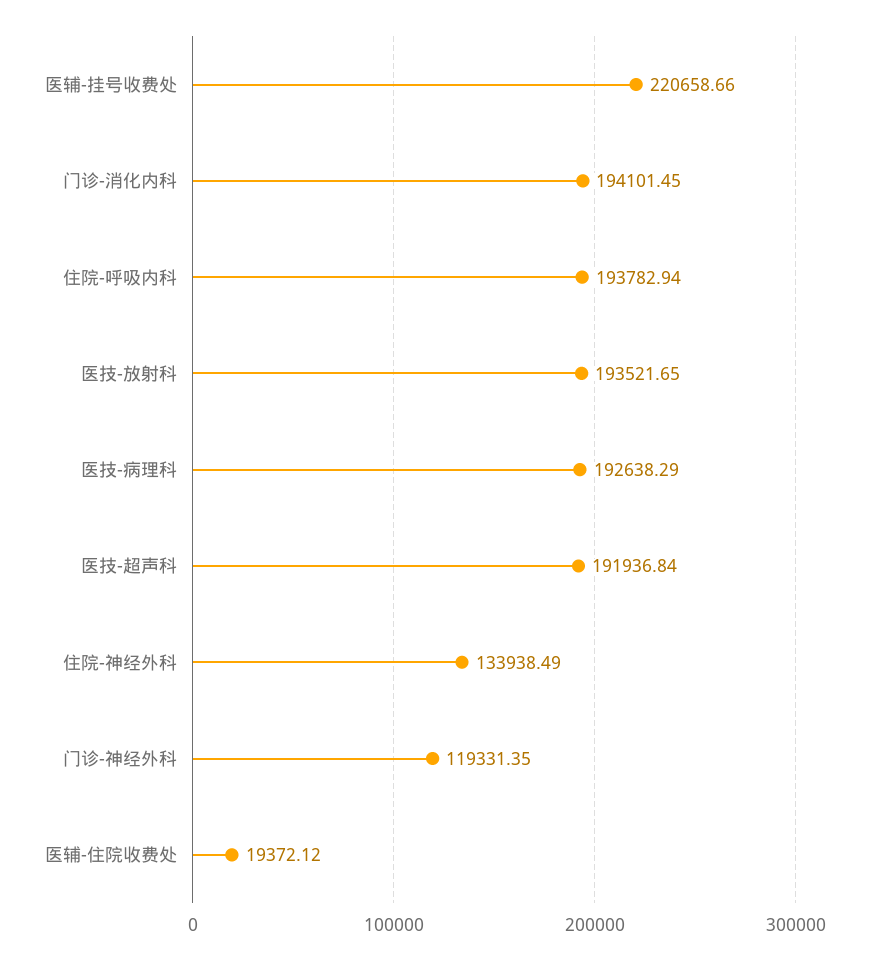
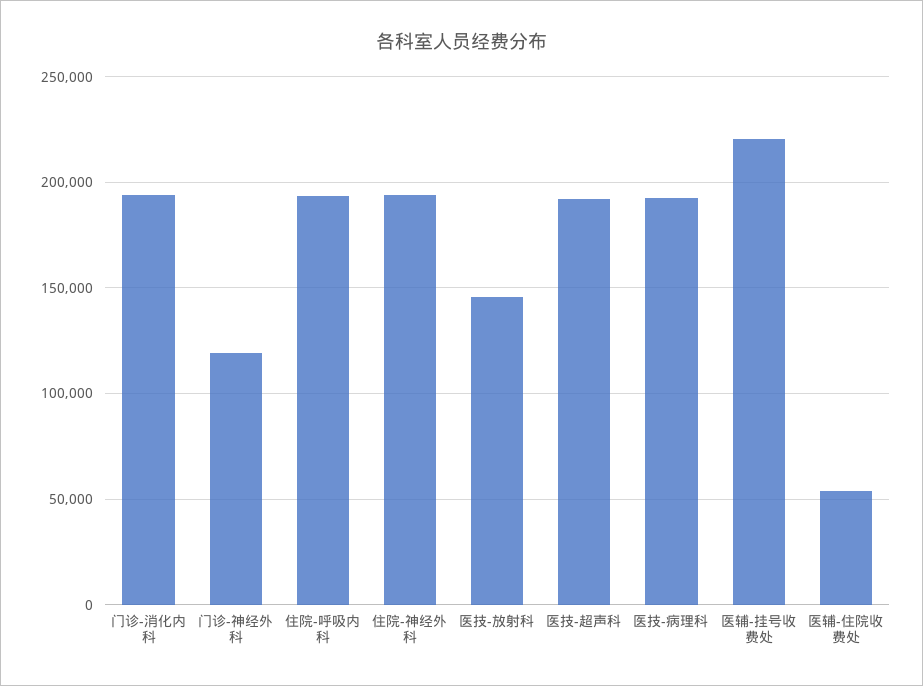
  {
    "医辅-挂号收费处": 220658.66,
    "门诊-消化内科": 194101.45,
    "住院-呼吸内科": 193782.94,
-   "医技-放射科": 193521.65,
+   "医技-放射科": 145000,
    "医技-病理科": 192638.29,
    "医技-超声科": 191936.84,
-   "住院-神经外科": 133938.49,
+   "住院-神经外科": 195000,
    "门诊-神经外科": 119331.35,
-   "医辅-住院收费处": 19372.12
+   "医辅-住院收费处": 55000
  }

